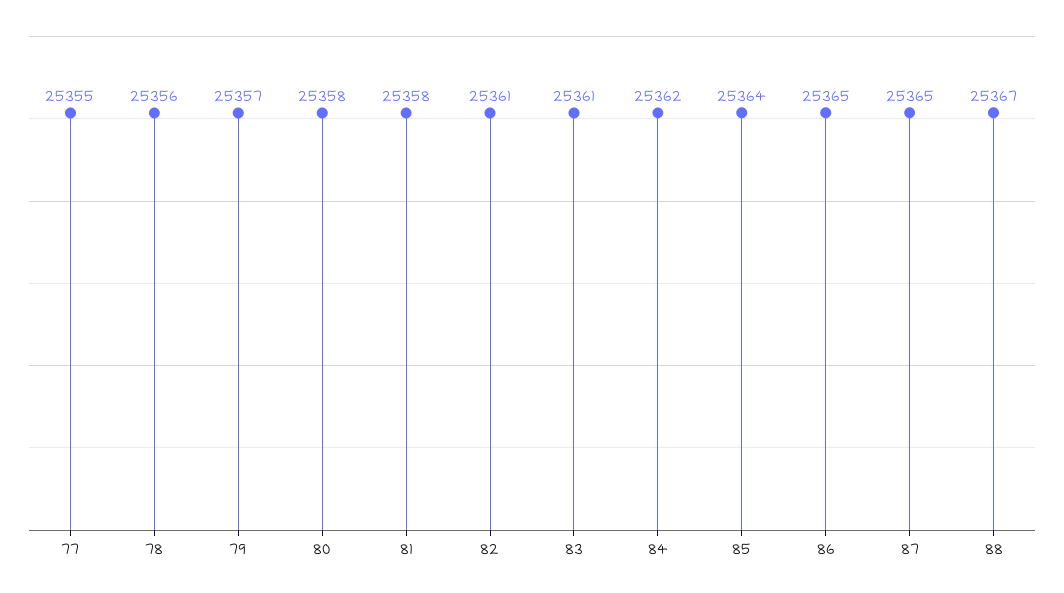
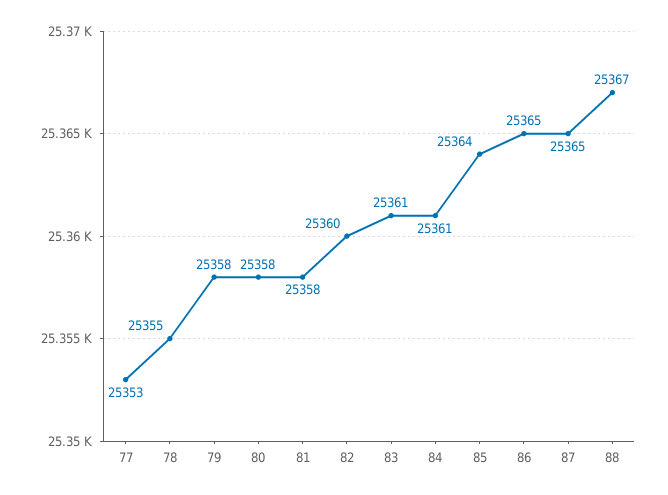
  {
-   "77": 25355,
+   "77": 25353,
-   "78": 25356,
+   "78": 25355,
-   "79": 25357,
+   "79": 25358,
    "80": 25358,
    "81": 25358,
-   "82": 25361,
+   "82": 25360,
    "83": 25361,
-   "84": 25362,
+   "84": 25361,
    "85": 25364,
    "86": 25365,
    "87": 25365,
    "88": 25367
  }

